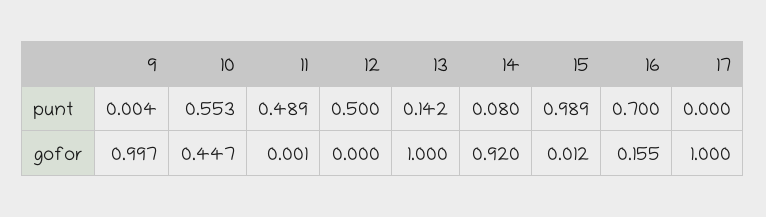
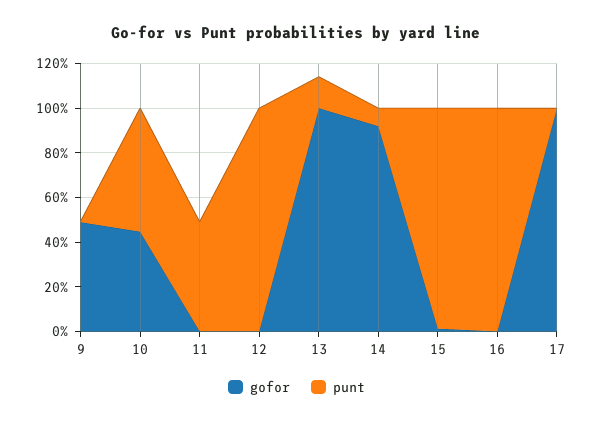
  {
    "punt": {
      "9": 0.004,
      "10": 0.553,
      "11": 0.489,
-     "12": 0.5,
+     "12": 1,
      "13": 0.142,
      "14": 0.08,
      "15": 0.989,
-     "16": 0.7,
+     "16": 1,
      "17": 0
    },
    "gofor": {
-     "9": 0.997,
+     "9": 0.5,
      "10": 0.447,
      "11": 0.001,
      "12": 0,
      "13": 1,
      "14": 0.92,
      "15": 0.012,
-     "16": 0.155,
+     "16": 0,
      "17": 1
    }
  }

